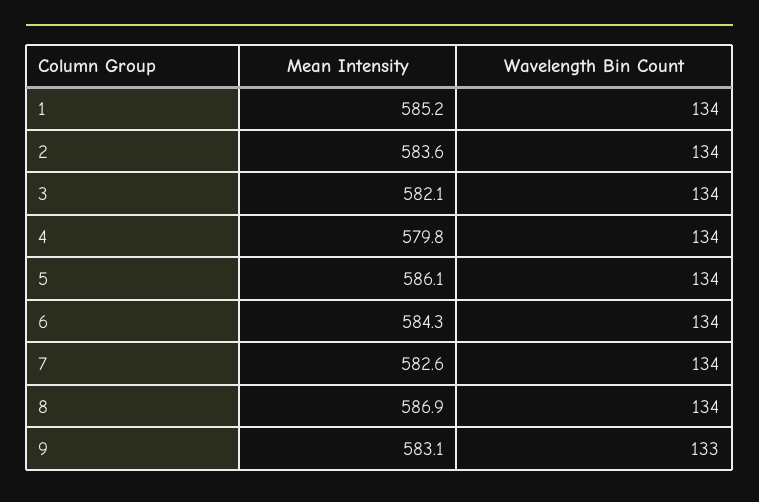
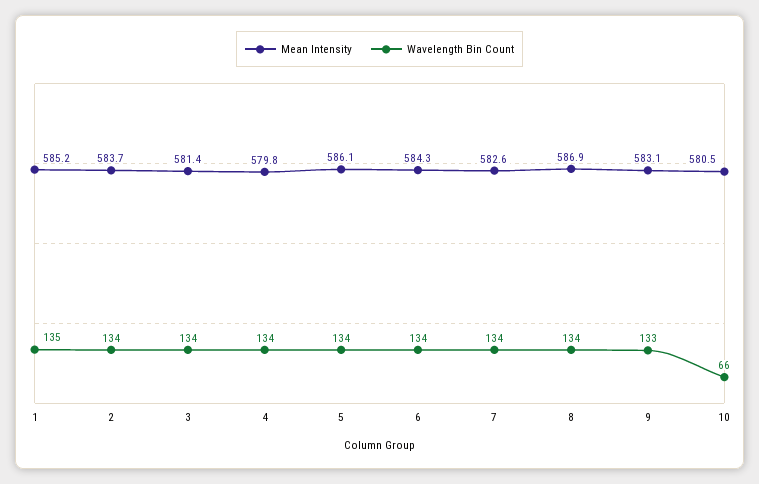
  {
    "Mean Intensity": {
      "1": 585.2,
-     "2": 583.6,
+     "2": 583.7,
-     "3": 582.1,
+     "3": 581.4,
      "4": 579.8,
      "5": 586.1,
      "6": 584.3,
      "7": 582.6,
      "8": 586.9,
-     "9": 583.1
+     "9": 583.1,
+     "10": 580.5
    },
    "Wavelength Bin Count": {
-     "1": 134,
+     "1": 135,
      "2": 134,
      "3": 134,
      "4": 134,
      "5": 134,
      "6": 134,
      "7": 134,
      "8": 134,
-     "9": 133
+     "9": 133,
+     "10": 66
    }
  }

